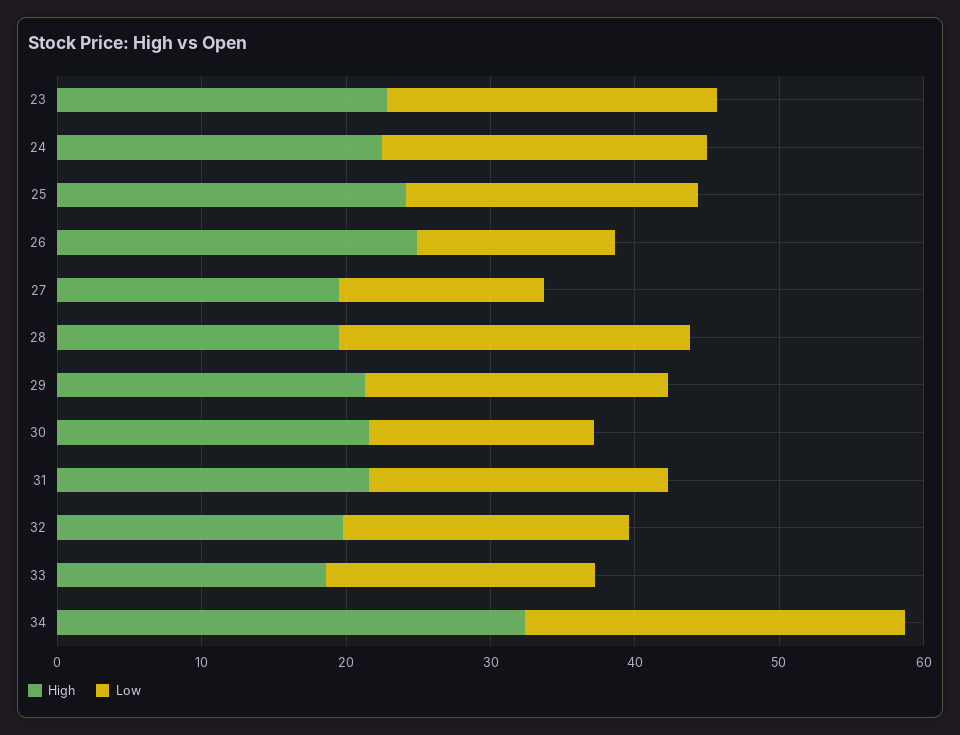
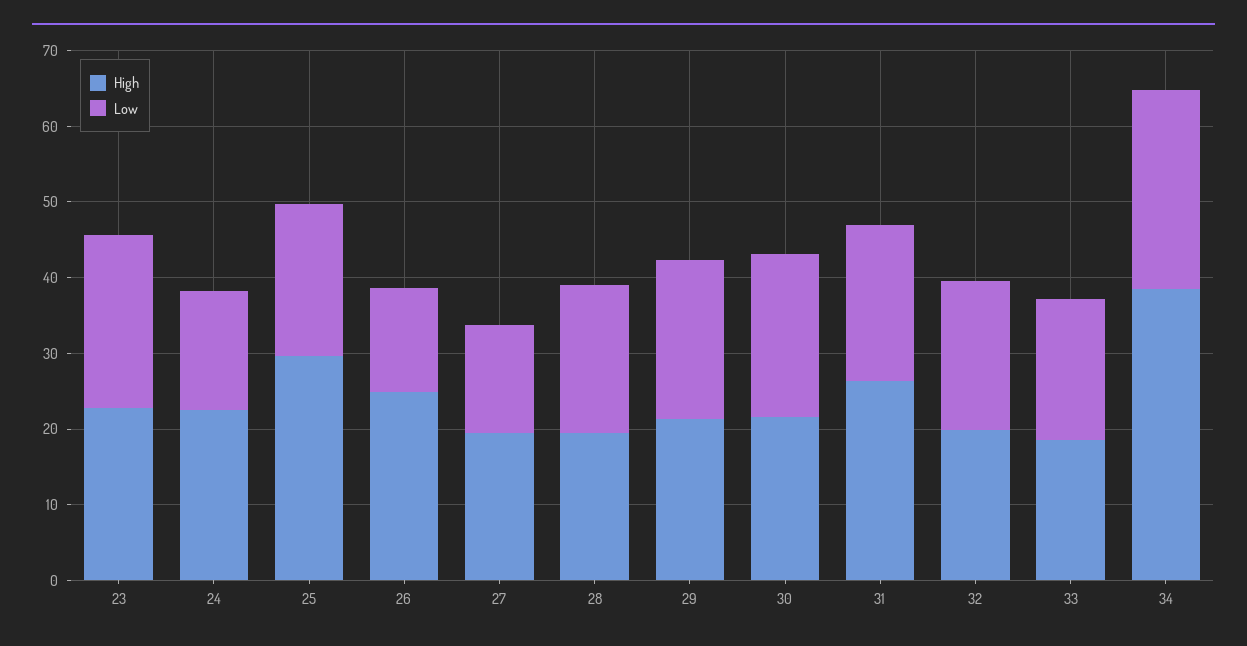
  {
    "High": {
      "23": 22,
      "24": 22,
-     "25": 24,
+     "25": 30,
      "26": 24,
      "27": 20,
      "28": 20,
      "29": 22,
      "30": 22,
-     "31": 22,
+     "31": 26,
      "32": 20,
      "33": 18,
-     "34": 32
+     "34": 38
    },
    "Low": {
      "23": 22,
-     "24": 22,
+     "24": 16,
      "25": 20,
      "26": 14,
      "27": 14,
-     "28": 24,
+     "28": 20,
      "29": 22,
-     "30": 16,
+     "30": 22,
      "31": 20,
      "32": 20,
      "33": 18,
      "34": 26
    }
  }

